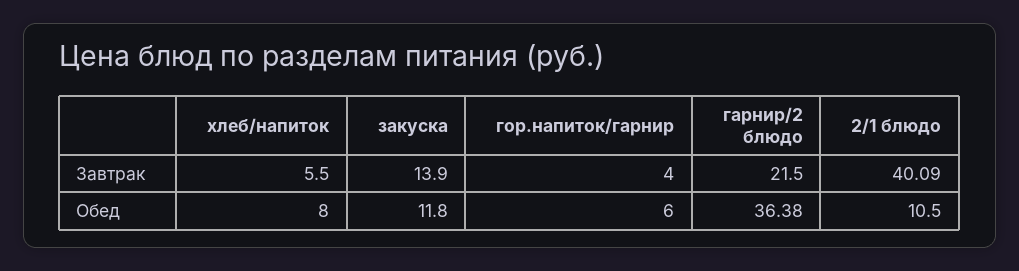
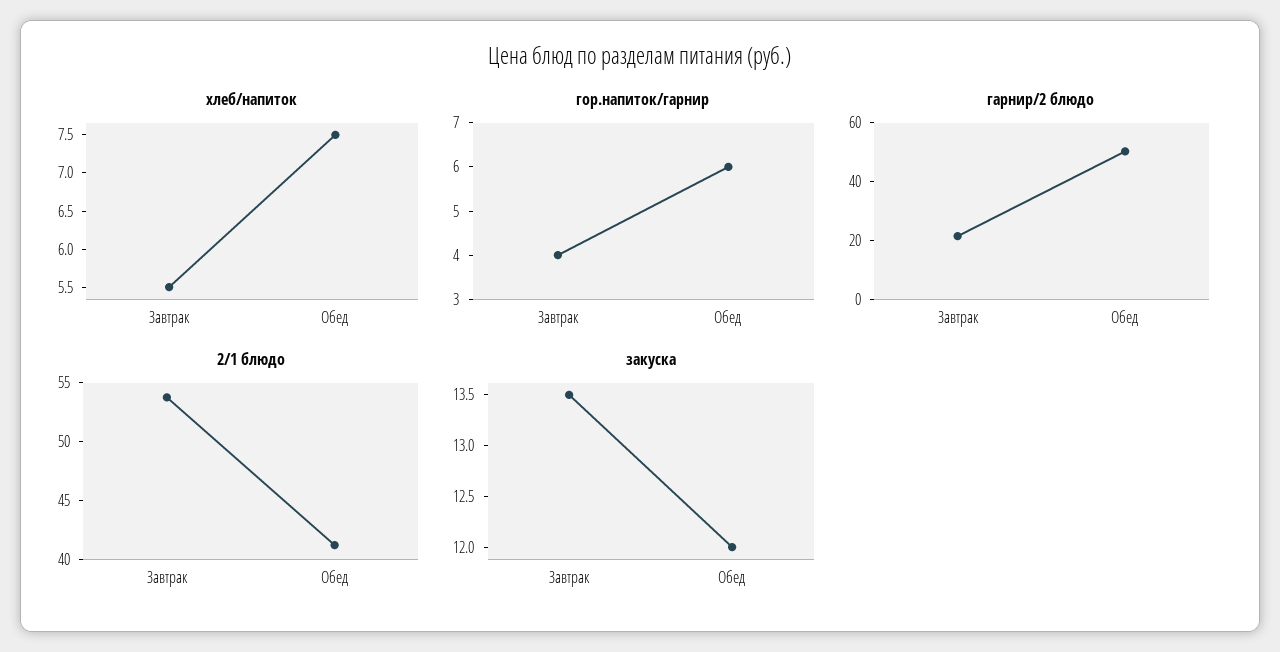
  {
    "хлеб/напиток": {
      "Завтрак": 5.5,
-     "Обед": 8
+     "Обед": 7.5
    },
    "закуска": {
-     "Завтрак": 13.9,
+     "Завтрак": 13.5,
-     "Обед": 11.8
+     "Обед": 12
    },
    "гор.напиток/гарнир": {
      "Завтрак": 4,
      "Обед": 6
    },
    "гарнир/2 блюдо": {
      "Завтрак": 21.5,
-     "Обед": 36.38
+     "Обед": 50
    },
    "2/1 блюдо": {
-     "Завтрак": 40.09,
+     "Завтрак": 54,
-     "Обед": 10.5
+     "Обед": 41
    }
  }

